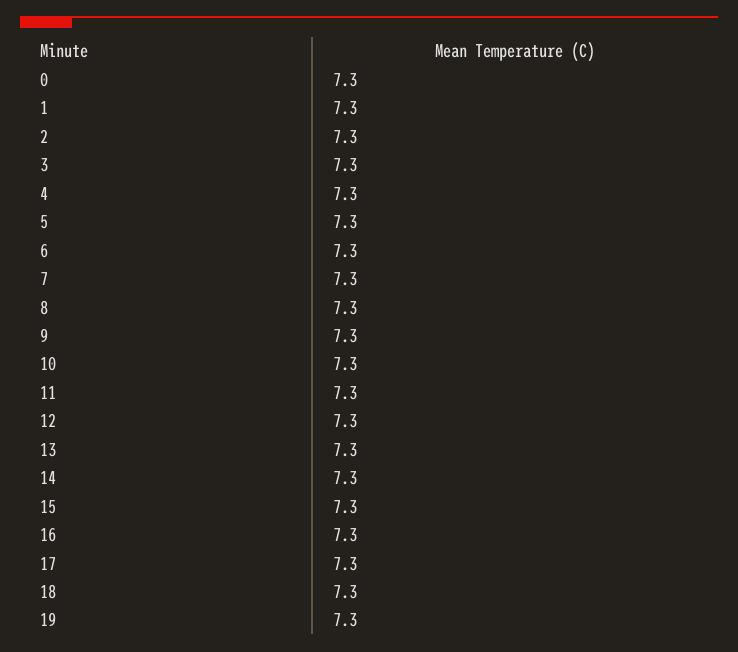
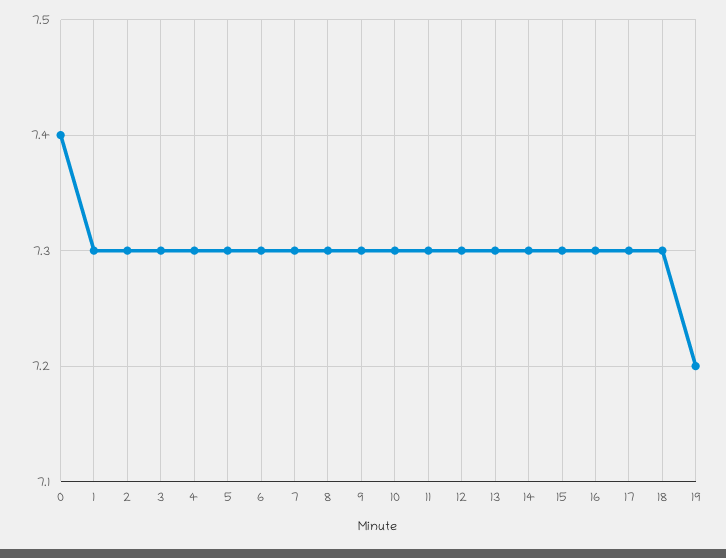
  {
-   "0": 7.3,
+   "0": 7.4,
    "1": 7.3,
    "2": 7.3,
    "3": 7.3,
    "4": 7.3,
    "5": 7.3,
    "6": 7.3,
    "7": 7.3,
    "8": 7.3,
    "9": 7.3,
    "10": 7.3,
    "11": 7.3,
    "12": 7.3,
    "13": 7.3,
    "14": 7.3,
    "15": 7.3,
    "16": 7.3,
    "17": 7.3,
    "18": 7.3,
-   "19": 7.3
+   "19": 7.2
  }

